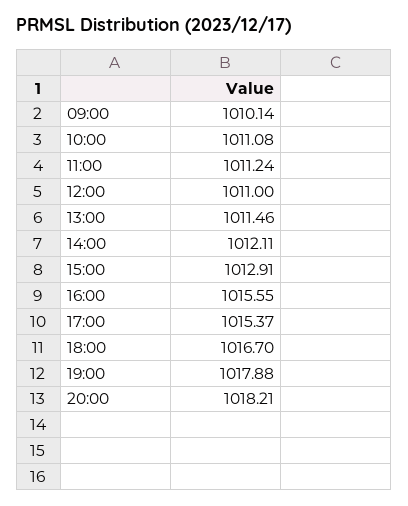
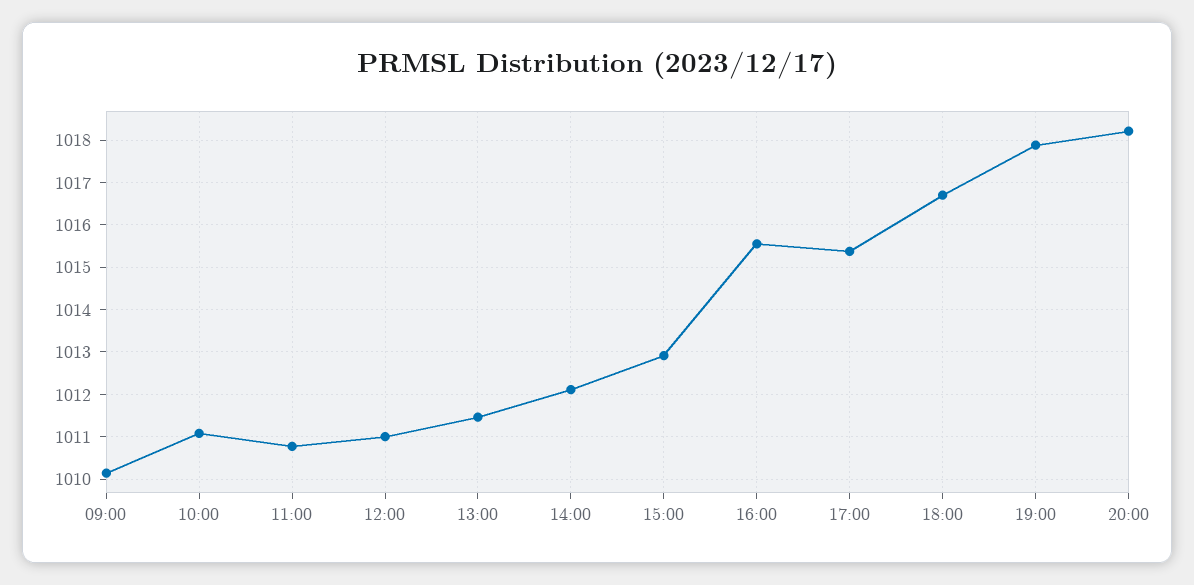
  {
    "09:00": 1010.14,
    "10:00": 1011.08,
-   "11:00": 1011.24,
+   "11:00": 1010.8,
    "12:00": 1011,
    "13:00": 1011.46,
    "14:00": 1012.11,
    "15:00": 1012.91,
    "16:00": 1015.55,
    "17:00": 1015.37,
    "18:00": 1016.7,
    "19:00": 1017.88,
    "20:00": 1018.21
  }

